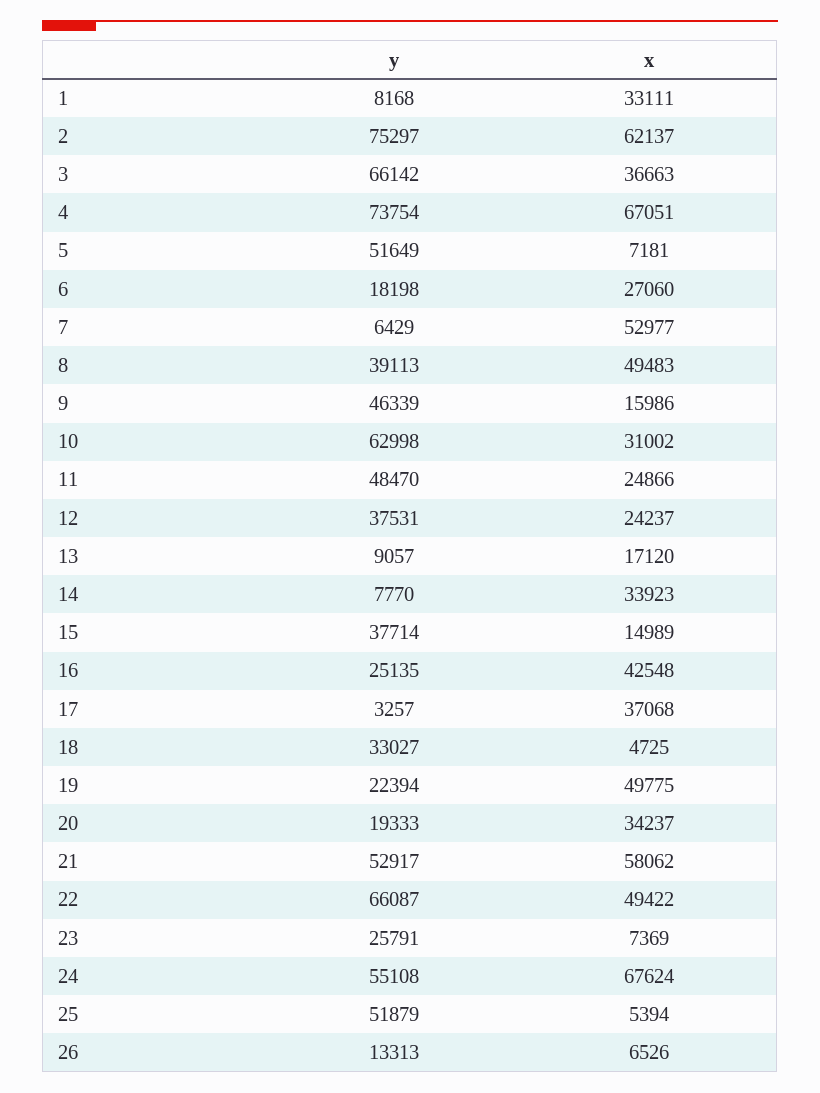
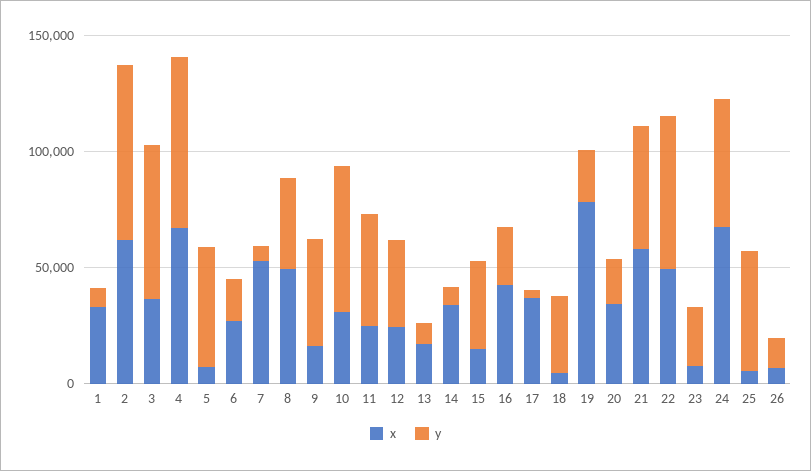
  {
    "y": {
      "1": 8168,
      "2": 75297,
      "3": 66142,
      "4": 73754,
      "5": 51649,
      "6": 18198,
      "7": 6429,
      "8": 39113,
      "9": 46339,
      "10": 62998,
      "11": 48470,
      "12": 37531,
      "13": 9057,
      "14": 7770,
      "15": 37714,
      "16": 25135,
      "17": 3257,
      "18": 33027,
      "19": 22394,
      "20": 19333,
      "21": 52917,
      "22": 66087,
      "23": 25791,
      "24": 55108,
      "25": 51879,
      "26": 13313
    },
    "x": {
      "1": 33111,
      "2": 62137,
      "3": 36663,
      "4": 67051,
      "5": 7181,
      "6": 27060,
      "7": 52977,
      "8": 49483,
      "9": 15986,
      "10": 31002,
      "11": 24866,
      "12": 24237,
      "13": 17120,
      "14": 33923,
      "15": 14989,
      "16": 42548,
      "17": 37068,
      "18": 4725,
-     "19": 49775,
+     "19": 80000,
      "20": 34237,
      "21": 58062,
      "22": 49422,
      "23": 7369,
      "24": 67624,
      "25": 5394,
      "26": 6526
    }
  }

